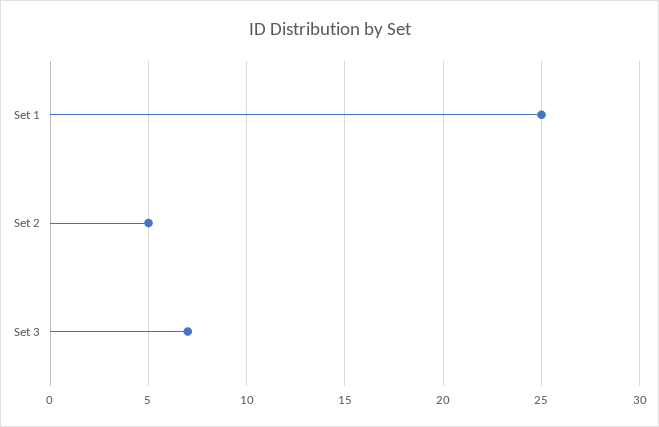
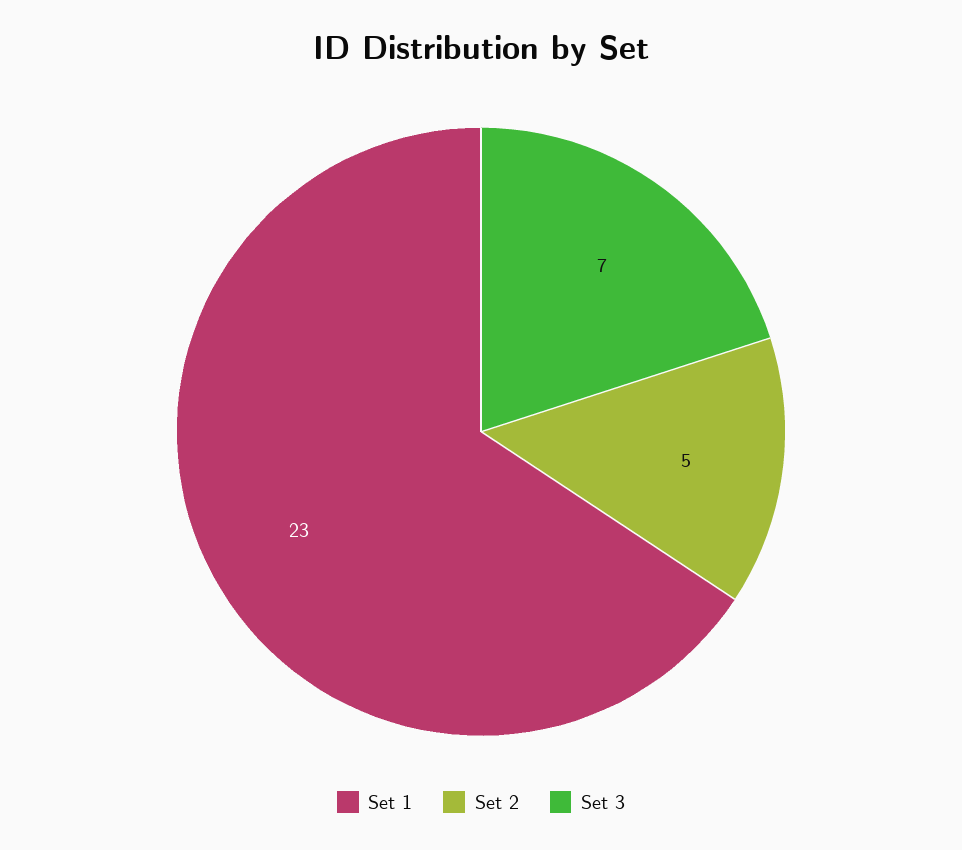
  {
-   "Set 1": 25,
+   "Set 1": 23,
    "Set 2": 5,
    "Set 3": 7
  }

